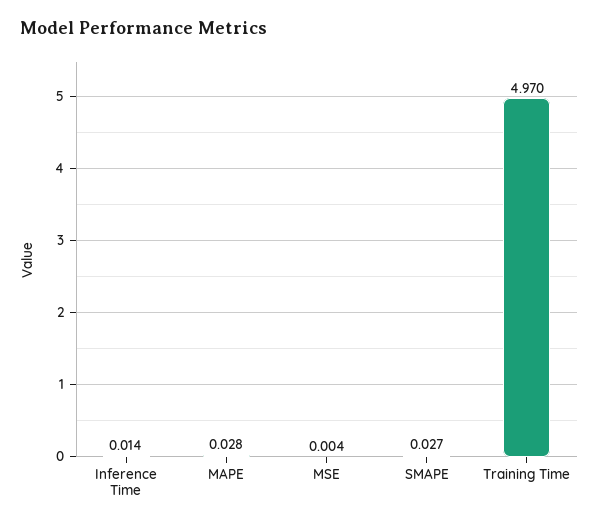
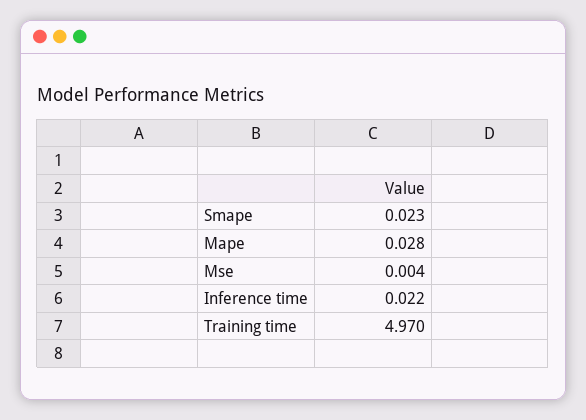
  {
-   "Inference Time": 0.014,
+   "Inference Time": 0.022,
    "MAPE": 0.028,
    "MSE": 0.004,
-   "SMAPE": 0.027,
+   "SMAPE": 0.023,
    "Training Time": 4.97
  }

